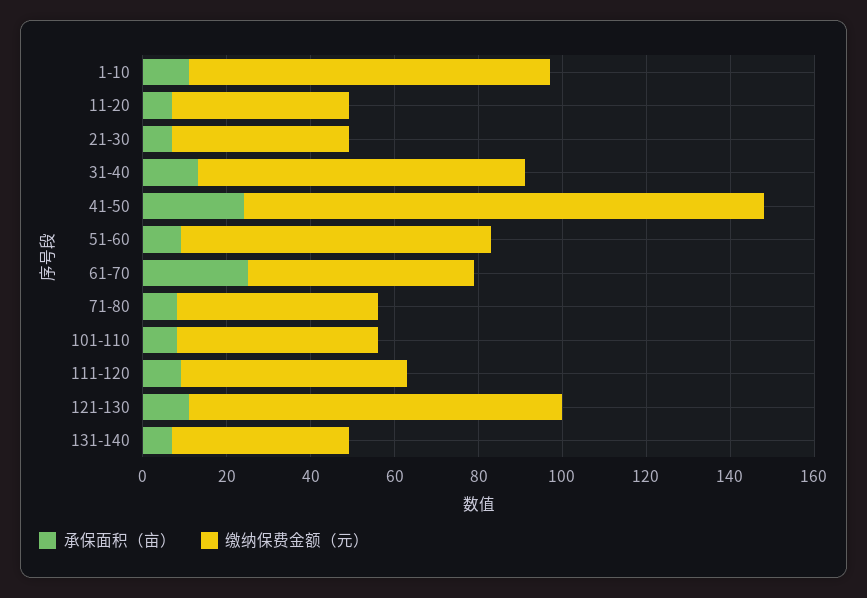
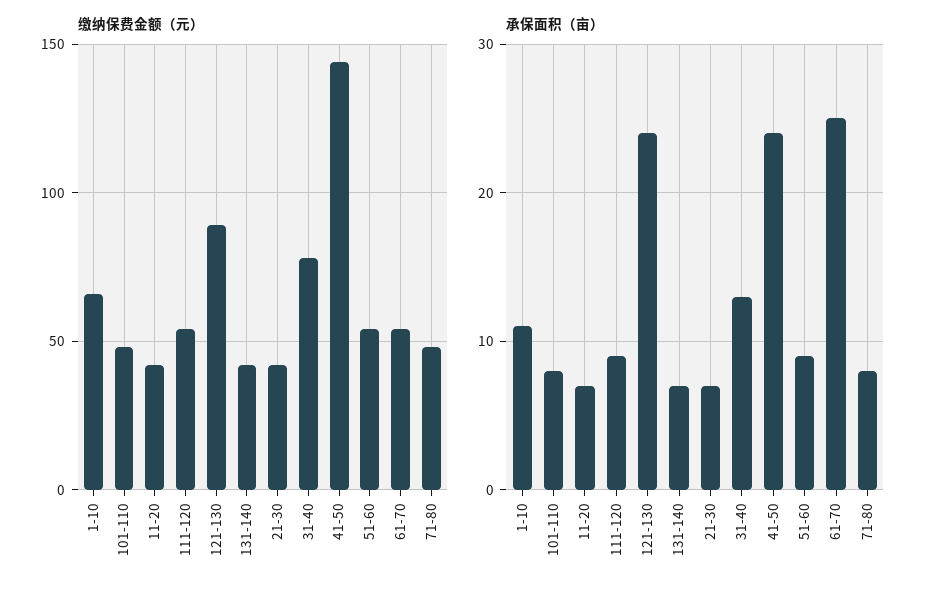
  {
    "承保面积（亩）": {
      "1-10": 11,
      "11-20": 7,
      "21-30": 7,
      "31-40": 13,
      "41-50": 24,
      "51-60": 9,
      "61-70": 25,
      "71-80": 8,
      "101-110": 8,
      "111-120": 9,
-     "121-130": 10,
+     "121-130": 24,
      "131-140": 7
    },
    "缴纳保费金额（元）": {
-     "1-10": 85,
+     "1-10": 65,
      "11-20": 40,
      "21-30": 40,
      "31-40": 80,
-     "41-50": 125,
+     "41-50": 145,
-     "51-60": 75,
+     "51-60": 55,
      "61-70": 55,
      "71-80": 50,
      "101-110": 50,
      "111-120": 55,
      "121-130": 90,
      "131-140": 40
    }
  }

